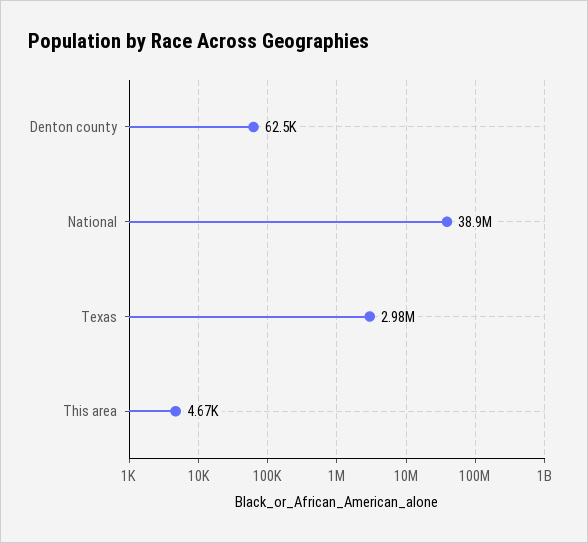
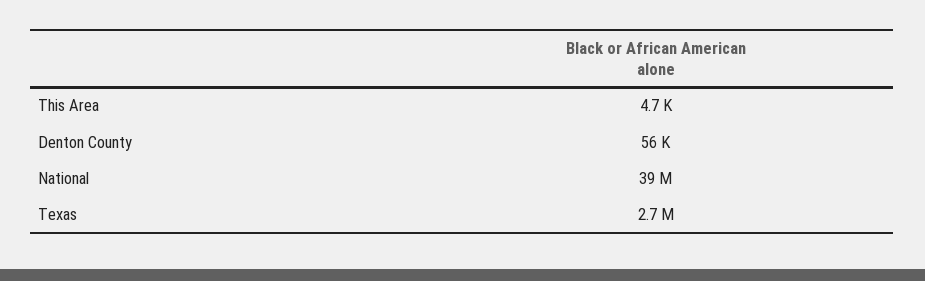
  {
-   "Denton county": 62500,
+   "Denton county": 56000,
    "National": 38900000,
-   "Texas": 2980000,
+   "Texas": 2700000,
    "This area": 4670
  }

